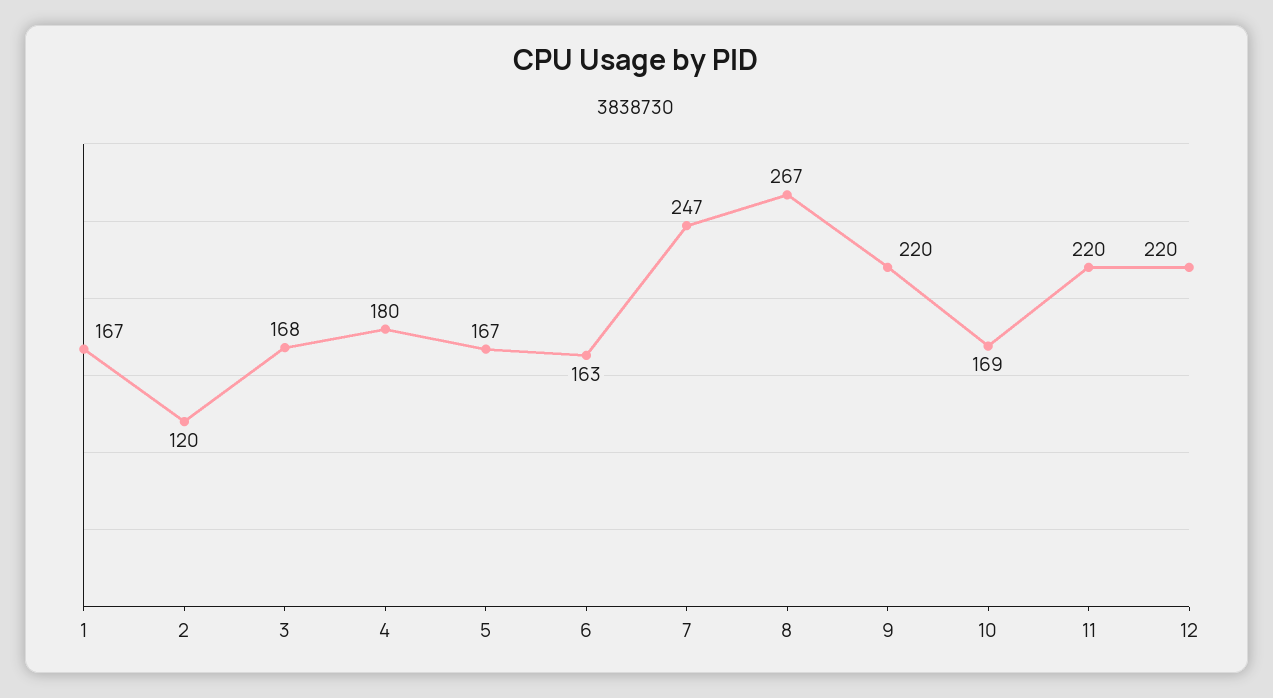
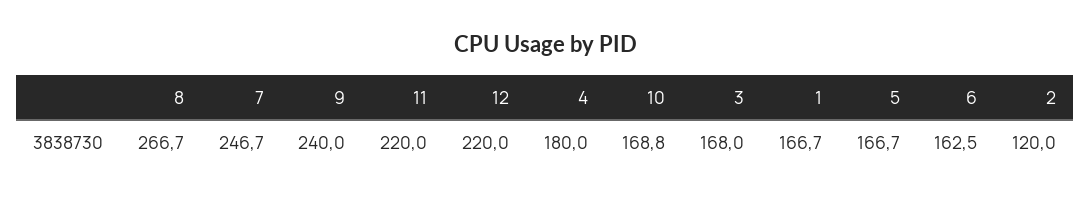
  {
    "1": 166.7,
    "2": 120,
    "3": 168,
    "4": 180,
    "5": 166.7,
    "6": 162.5,
    "7": 246.7,
    "8": 266.7,
-   "9": 220,
+   "9": 240,
    "10": 168.8,
    "11": 220,
    "12": 220
  }

